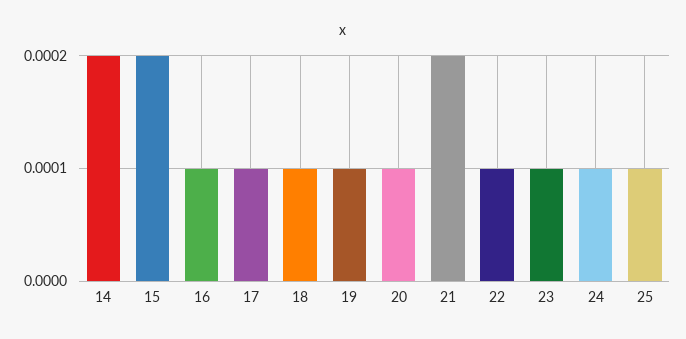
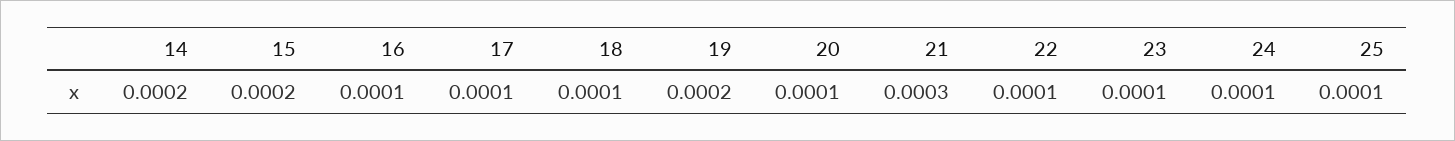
  {
    "14": 0.0002,
    "15": 0.0002,
    "16": 0.0001,
    "17": 0.0001,
    "18": 0.0001,
-   "19": 0.0001,
+   "19": 0.0002,
    "20": 0.0001,
-   "21": 0.0002,
+   "21": 0.0003,
    "22": 0.0001,
    "23": 0.0001,
    "24": 0.0001,
    "25": 0.0001
  }

